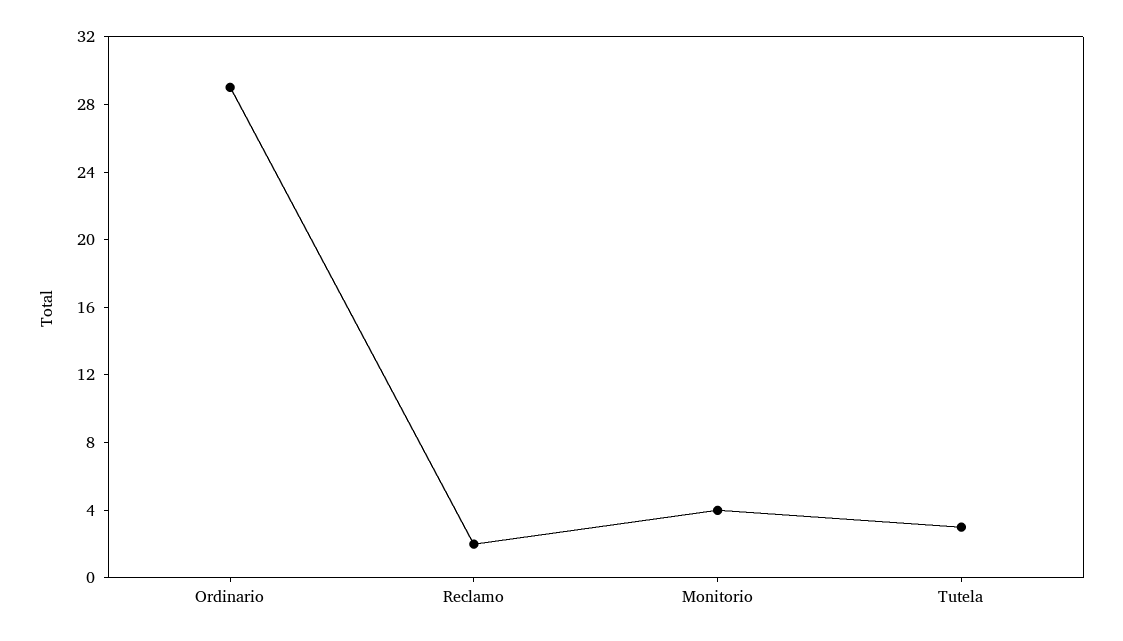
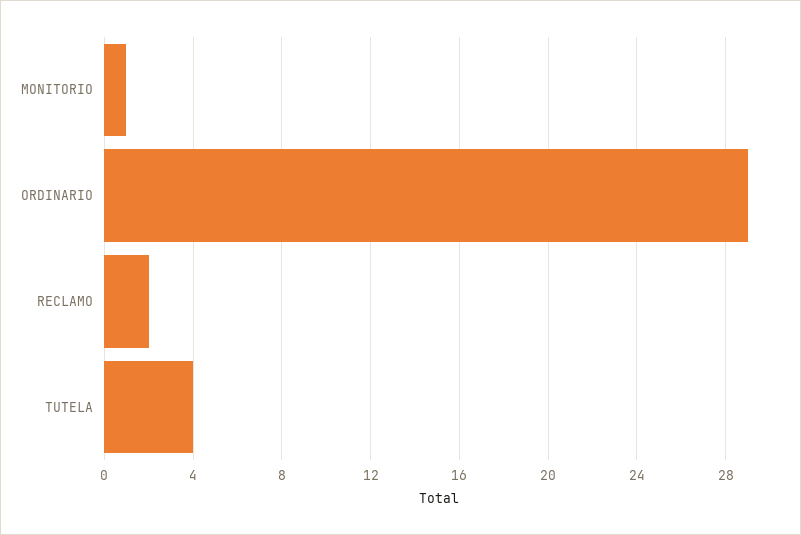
  {
    "Ordinario": 29,
    "Reclamo": 2,
-   "Monitorio": 4,
+   "Monitorio": 1,
-   "Tutela": 3
+   "Tutela": 4
  }

